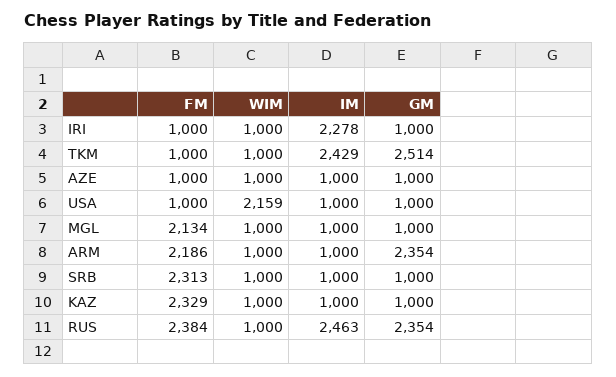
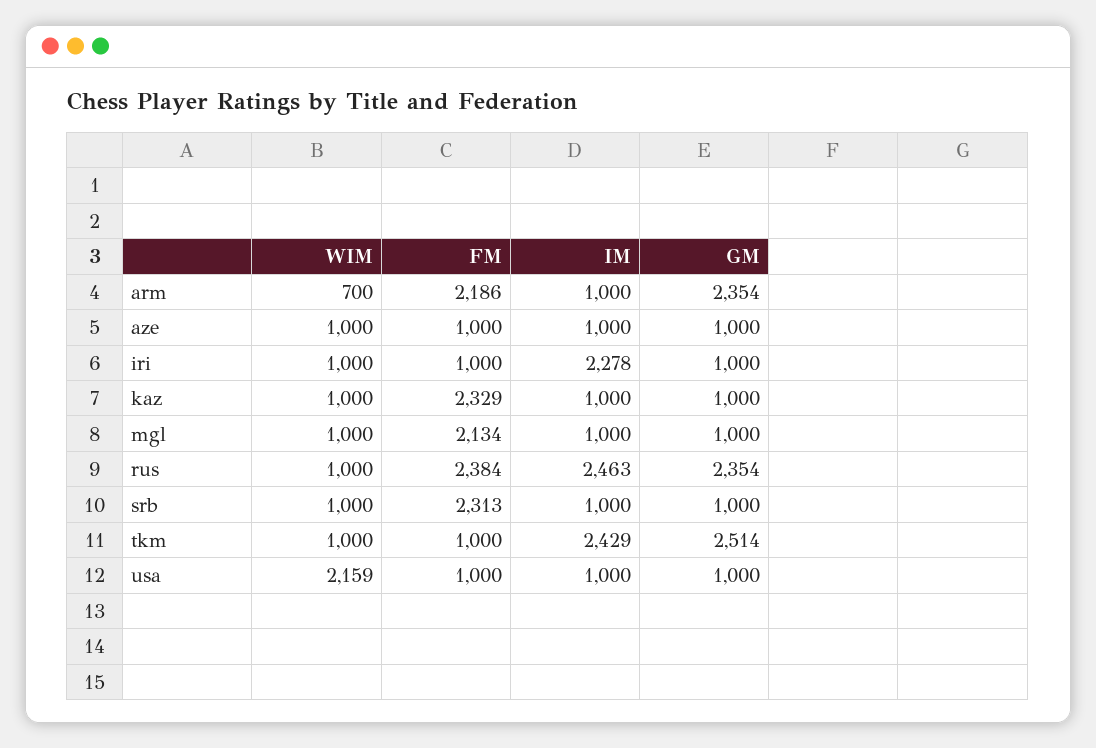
  {
    "FM": {
      "IRI": 1000,
      "TKM": 1000,
      "AZE": 1000,
      "USA": 1000,
      "MGL": 2134,
      "ARM": 2186,
      "SRB": 2313,
      "KAZ": 2329,
      "RUS": 2384
    },
    "WIM": {
      "IRI": 1000,
      "TKM": 1000,
      "AZE": 1000,
      "USA": 2159,
      "MGL": 1000,
-     "ARM": 1000,
+     "ARM": 700,
      "SRB": 1000,
      "KAZ": 1000,
      "RUS": 1000
    },
    "IM": {
      "IRI": 2278,
      "TKM": 2429,
      "AZE": 1000,
      "USA": 1000,
      "MGL": 1000,
      "ARM": 1000,
      "SRB": 1000,
      "KAZ": 1000,
      "RUS": 2463
    },
    "GM": {
      "IRI": 1000,
      "TKM": 2514,
      "AZE": 1000,
      "USA": 1000,
      "MGL": 1000,
      "ARM": 2354,
      "SRB": 1000,
      "KAZ": 1000,
      "RUS": 2354
    }
  }

